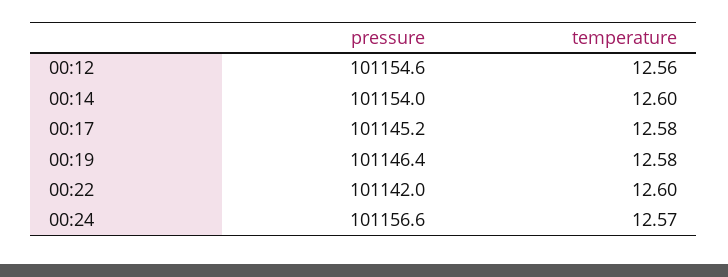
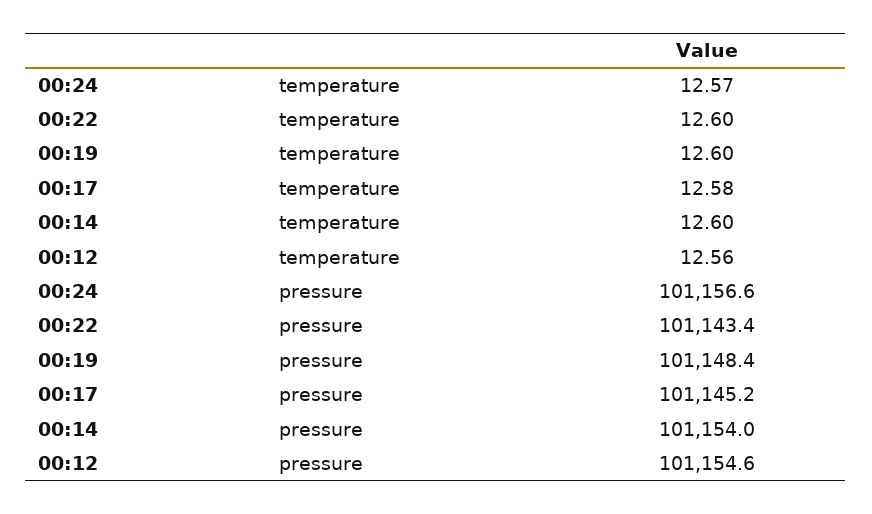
  {
    "pressure": {
      "00:12": 101154.6,
      "00:14": 101154,
      "00:17": 101145.2,
-     "00:19": 101146.4,
+     "00:19": 101148.4,
-     "00:22": 101142,
+     "00:22": 101143.4,
      "00:24": 101156.6
    },
    "temperature": {
      "00:12": 12.56,
      "00:14": 12.6,
      "00:17": 12.58,
-     "00:19": 12.58,
+     "00:19": 12.6,
      "00:22": 12.6,
      "00:24": 12.57
    }
  }

